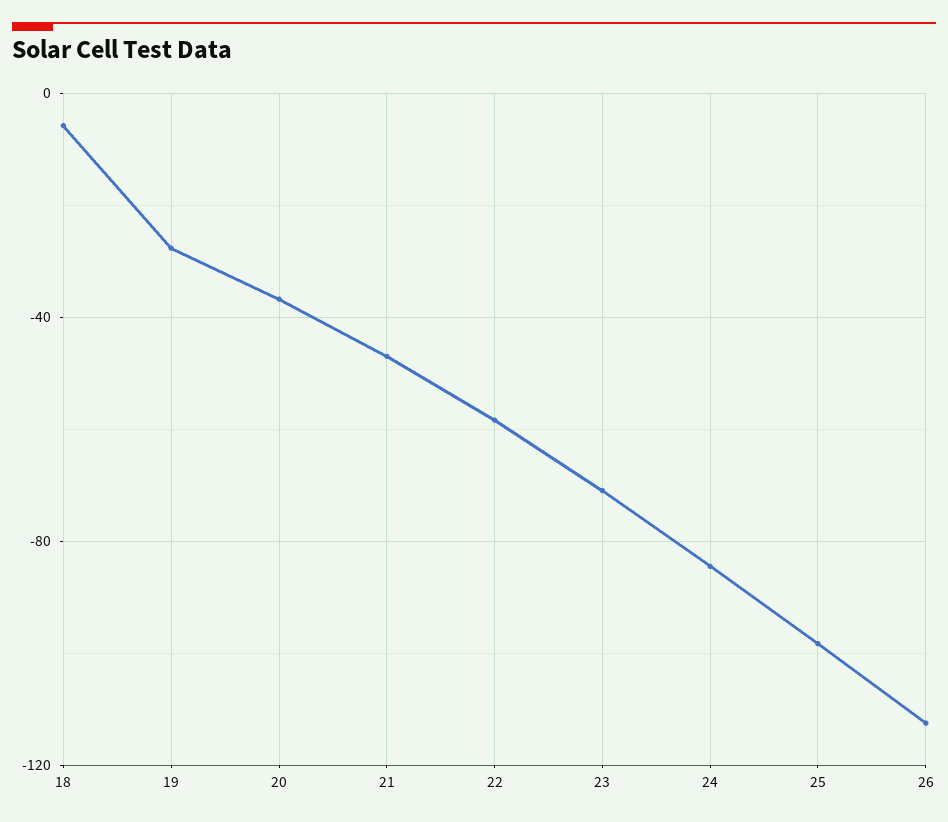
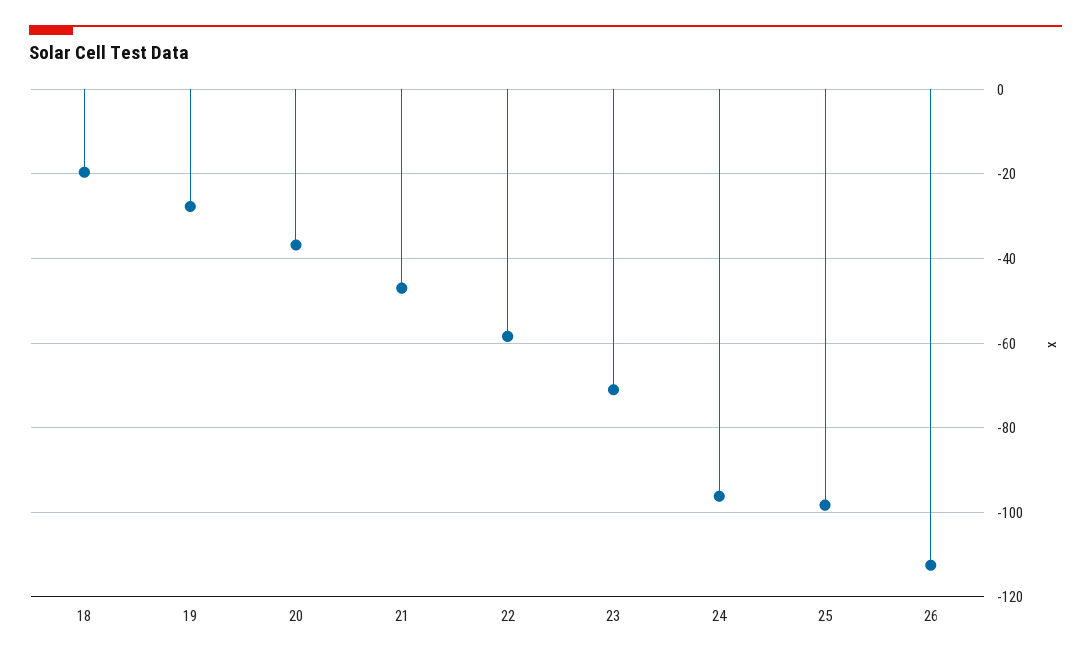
  {
-   "18": -5,
+   "18": -20,
    "19": -28,
    "20": -36,
    "21": -48,
    "22": -58,
    "23": -72,
-   "24": -85,
+   "24": -96,
    "25": -98,
    "26": -112
  }

